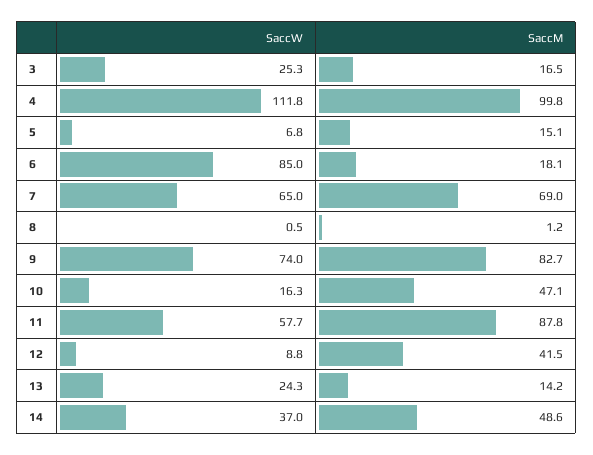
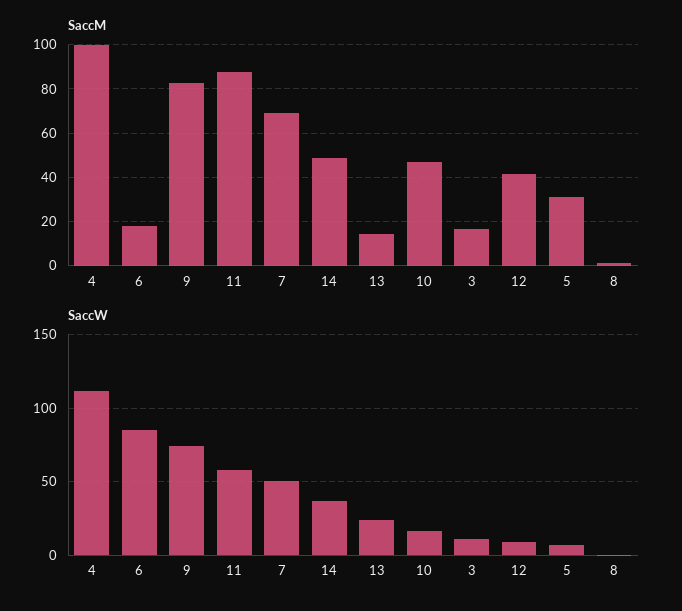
  {
    "SaccW": {
-     "3": 25.3,
+     "3": 10,
      "4": 111.8,
      "5": 6.8,
      "6": 85,
-     "7": 65,
+     "7": 50,
      "8": 0.5,
      "9": 74,
      "10": 16.3,
      "11": 57.7,
      "12": 8.8,
      "13": 24.3,
      "14": 37
    },
    "SaccM": {
      "3": 16.5,
      "4": 99.8,
-     "5": 15.1,
+     "5": 30,
      "6": 18.1,
      "7": 69,
      "8": 1.2,
      "9": 82.7,
      "10": 47.1,
      "11": 87.8,
      "12": 41.5,
      "13": 14.2,
      "14": 48.6
    }
  }

